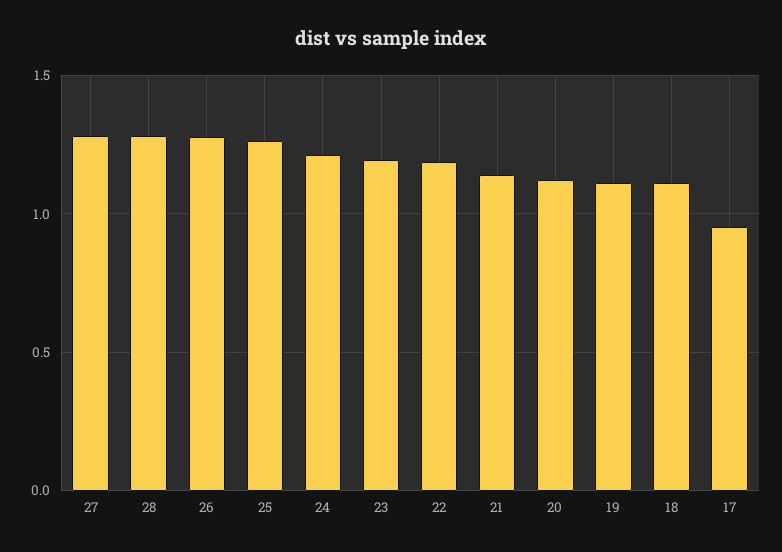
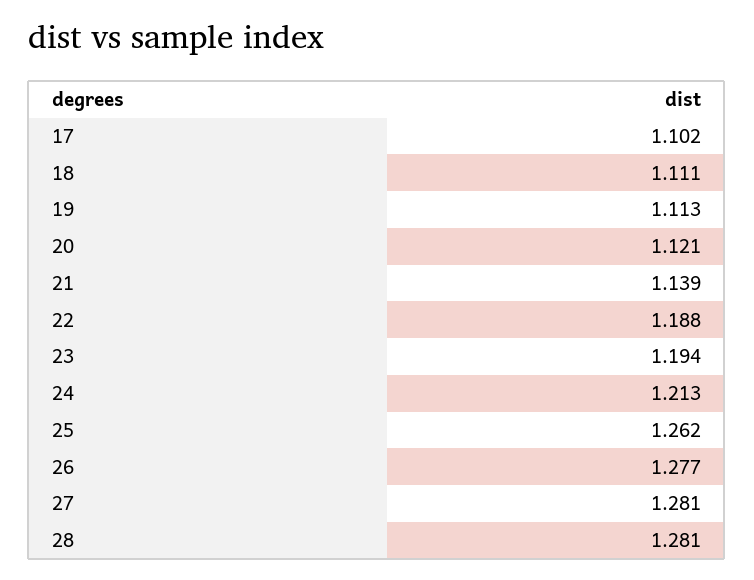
  {
    "27": 1.281,
    "28": 1.281,
    "26": 1.277,
    "25": 1.262,
    "24": 1.213,
    "23": 1.194,
    "22": 1.188,
    "21": 1.139,
    "20": 1.121,
    "19": 1.113,
    "18": 1.111,
-   "17": 0.95
+   "17": 1.102
  }

